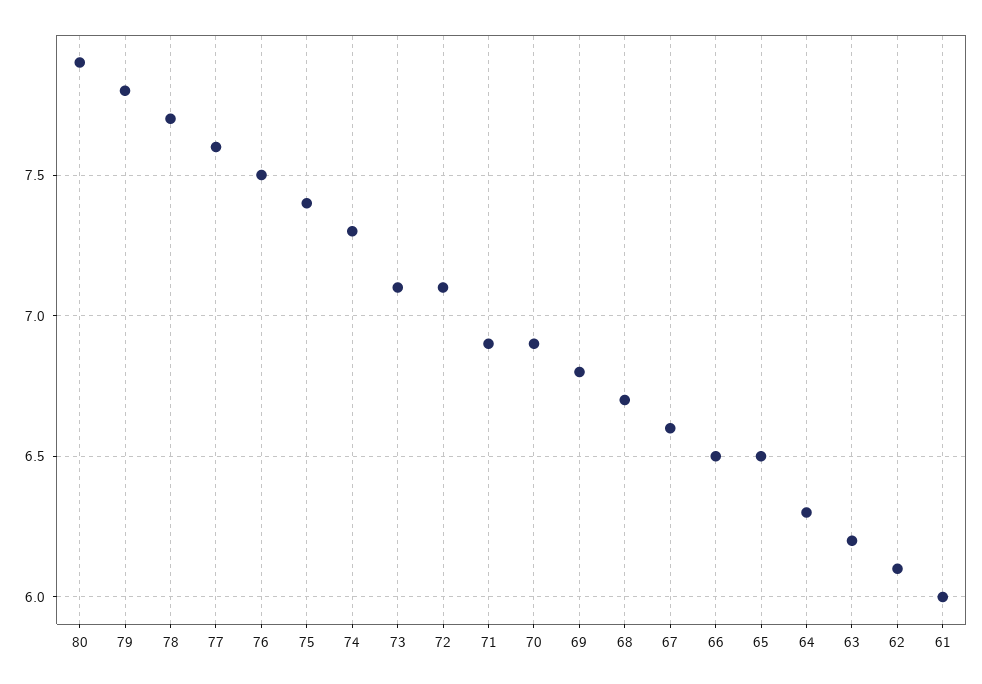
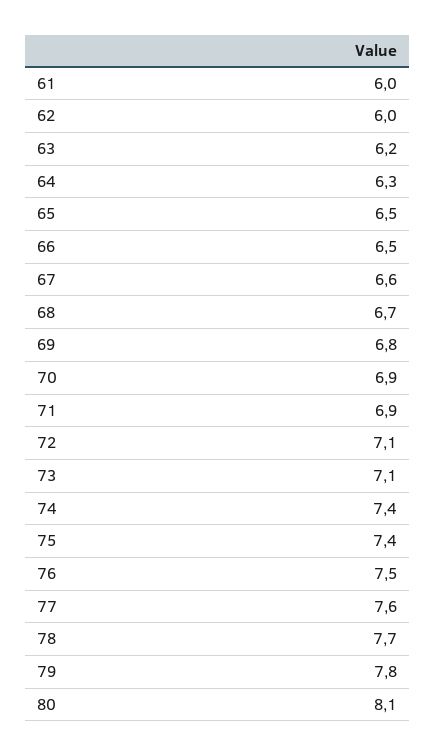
  {
-   "80": 7.9,
+   "80": 8.1,
    "79": 7.8,
    "78": 7.7,
    "77": 7.6,
    "76": 7.5,
    "75": 7.4,
-   "74": 7.3,
+   "74": 7.4,
    "73": 7.1,
    "72": 7.1,
    "71": 6.9,
    "70": 6.9,
    "69": 6.8,
    "68": 6.7,
    "67": 6.6,
    "66": 6.5,
    "65": 6.5,
    "64": 6.3,
    "63": 6.2,
-   "62": 6.1,
+   "62": 6,
    "61": 6
  }

